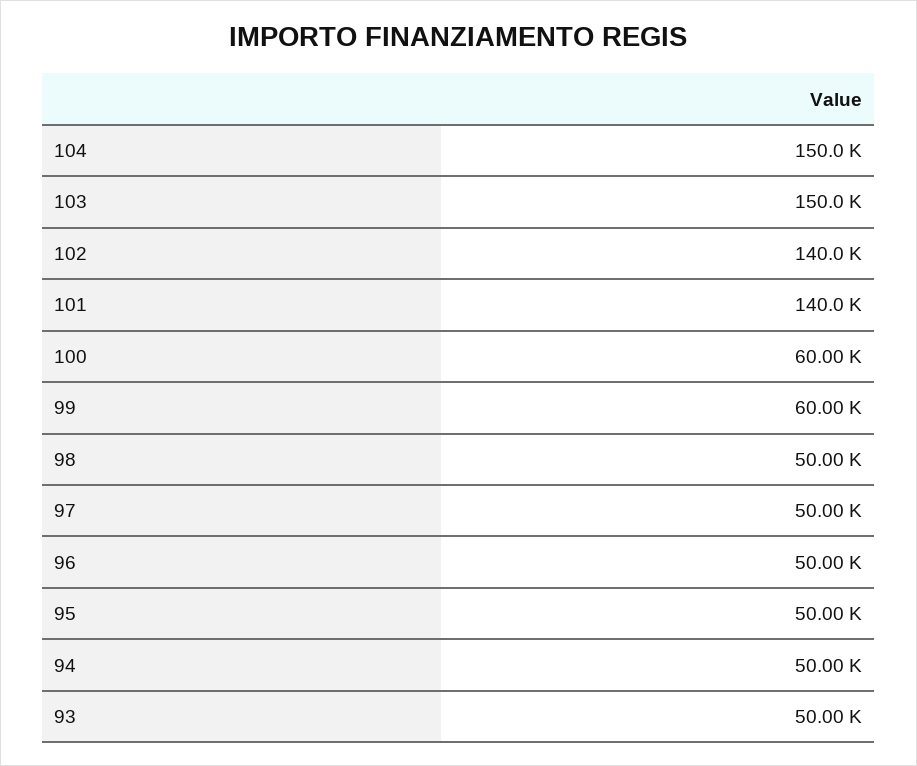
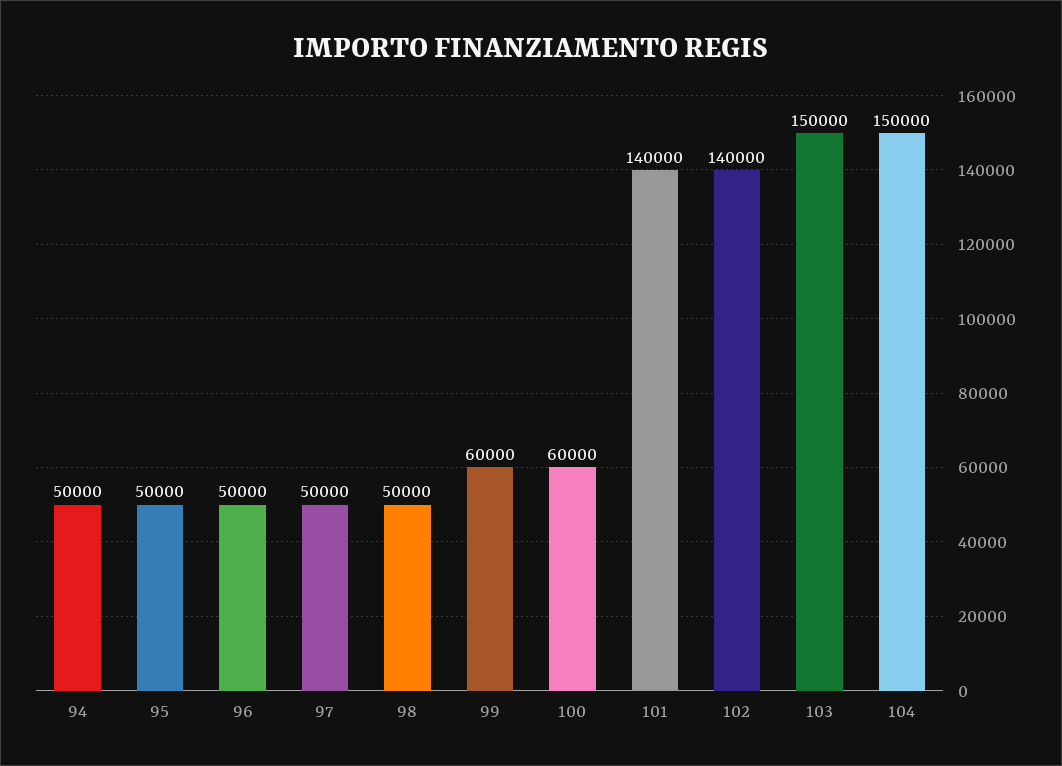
  {
    "104": 150000,
    "103": 150000,
    "102": 140000,
    "101": 140000,
    "100": 60000,
    "99": 60000,
    "98": 50000,
    "97": 50000,
    "96": 50000,
    "95": 50000,
-   "94": 50000,
+   "94": 50000
-   "93": 50000
  }

